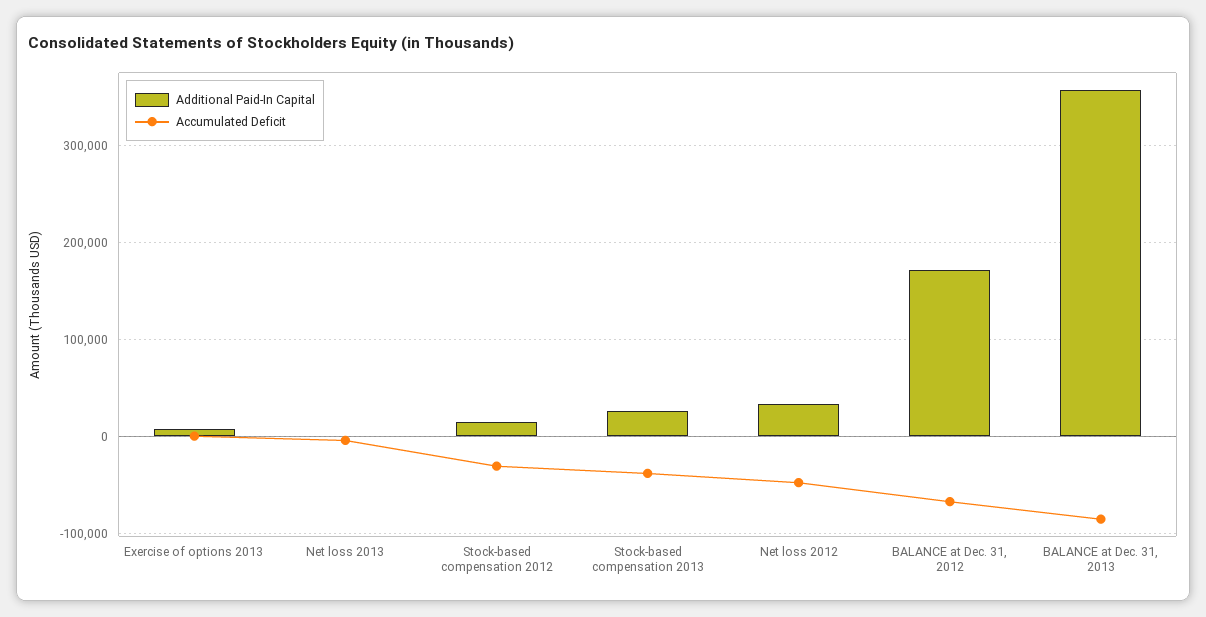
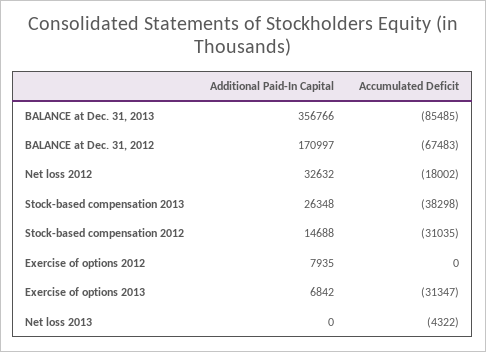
  {
    "Additional Paid-In Capital": {
      "Exercise of options 2013": 6842,
      "Net loss 2013": 0,
      "Stock-based compensation 2012": 14688,
      "Stock-based compensation 2013": 26348,
      "Net loss 2012": 32632,
      "BALANCE at Dec. 31, 2012": 170997,
-     "BALANCE at Dec. 31, 2013": 356766
+     "BALANCE at Dec. 31, 2013": 356766,
+     "Exercise of options 2012": 7935
    },
    "Accumulated Deficit": {
-     "Exercise of options 2013": 0,
+     "Exercise of options 2013": -31347,
      "Net loss 2013": -4322,
      "Stock-based compensation 2012": -31035,
      "Stock-based compensation 2013": -38298,
-     "Net loss 2012": -50000,
+     "Net loss 2012": -18002,
      "BALANCE at Dec. 31, 2012": -67483,
-     "BALANCE at Dec. 31, 2013": -85485
+     "BALANCE at Dec. 31, 2013": -85485,
+     "Exercise of options 2012": 0
    }
  }

